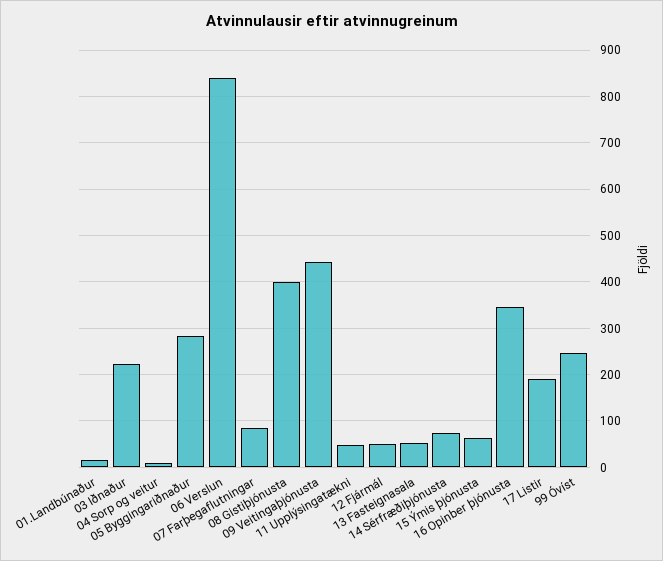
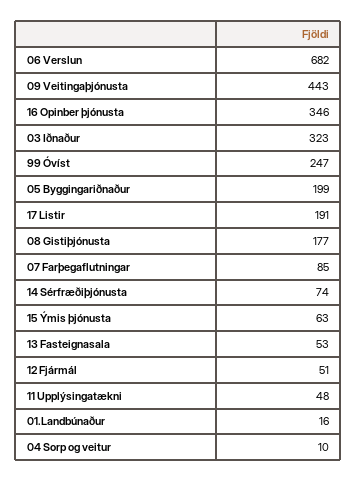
  {
    "01.Landbúnaður": 16,
-   "03 Iðnaður": 220,
+   "03 Iðnaður": 323,
    "04 Sorp og veitur": 10,
-   "05 Byggingariðnaður": 280,
+   "05 Byggingariðnaður": 199,
-   "06 Verslun": 840,
+   "06 Verslun": 682,
    "07 Farþegaflutningar": 85,
-   "08 Gistiþjónusta": 400,
+   "08 Gistiþjónusta": 177,
    "09 Veitingaþjónusta": 443,
    "11 Upplýsingatækni": 48,
    "12 Fjármál": 51,
    "13 Fasteignasala": 53,
    "14 Sérfræðiþjónusta": 74,
    "15 Ýmis þjónusta": 63,
    "16 Opinber þjónusta": 346,
    "17 Listir": 191,
    "99 Óvíst": 247
  }

